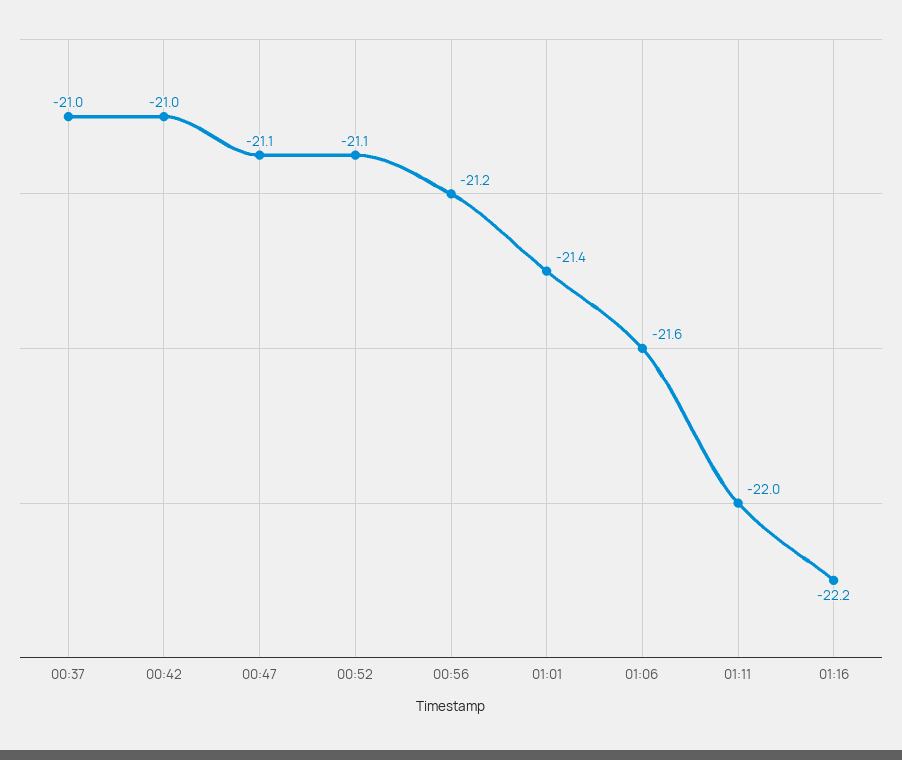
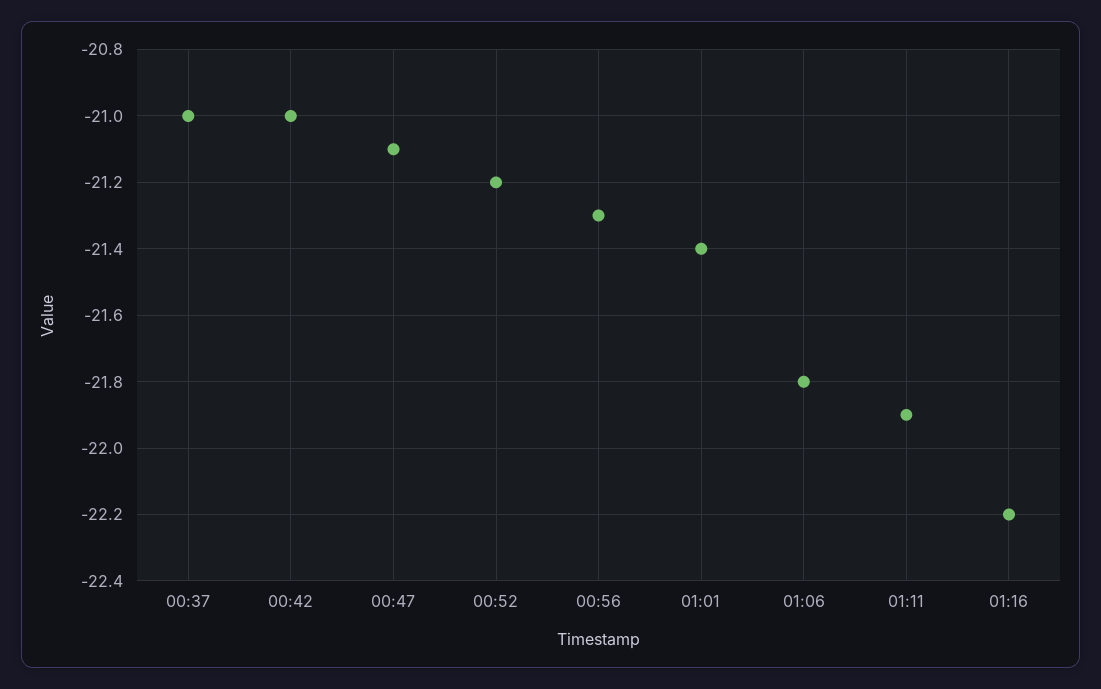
  {
    "00:37": -21,
    "00:42": -21,
    "00:47": -21.1,
-   "00:52": -21.1,
+   "00:52": -21.2,
-   "00:56": -21.2,
+   "00:56": -21.3,
    "01:01": -21.4,
-   "01:06": -21.6,
+   "01:06": -21.8,
-   "01:11": -22,
+   "01:11": -21.9,
    "01:16": -22.2
  }

